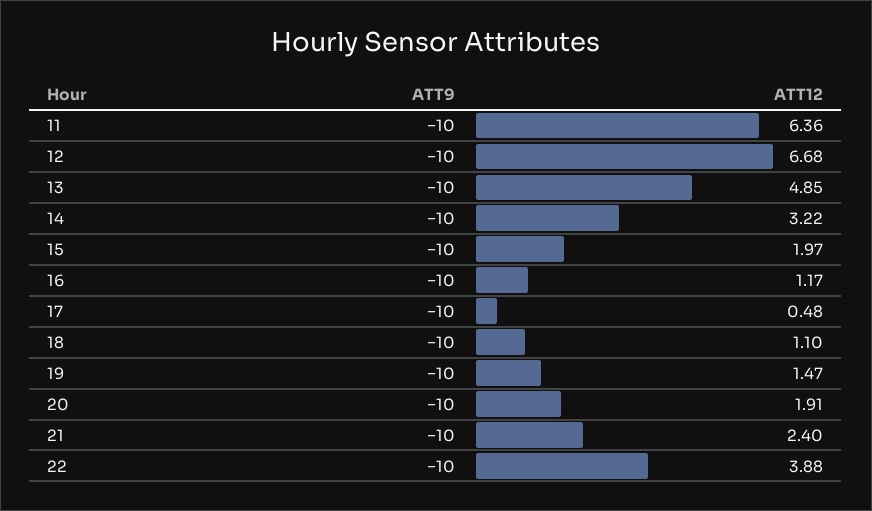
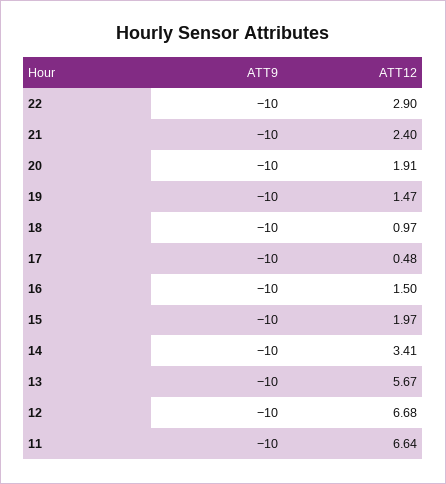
  {
    "ATT9": {
      "11": -10,
      "12": -10,
      "13": -10,
      "14": -10,
      "15": -10,
      "16": -10,
      "17": -10,
      "18": -10,
      "19": -10,
      "20": -10,
      "21": -10,
      "22": -10
    },
    "ATT12": {
-     "11": 6.36,
+     "11": 6.64,
      "12": 6.68,
-     "13": 4.85,
+     "13": 5.67,
-     "14": 3.22,
+     "14": 3.41,
      "15": 1.97,
-     "16": 1.17,
+     "16": 1.5,
      "17": 0.48,
-     "18": 1.1,
+     "18": 0.97,
      "19": 1.47,
      "20": 1.91,
      "21": 2.4,
-     "22": 3.88
+     "22": 2.9
    }
  }

